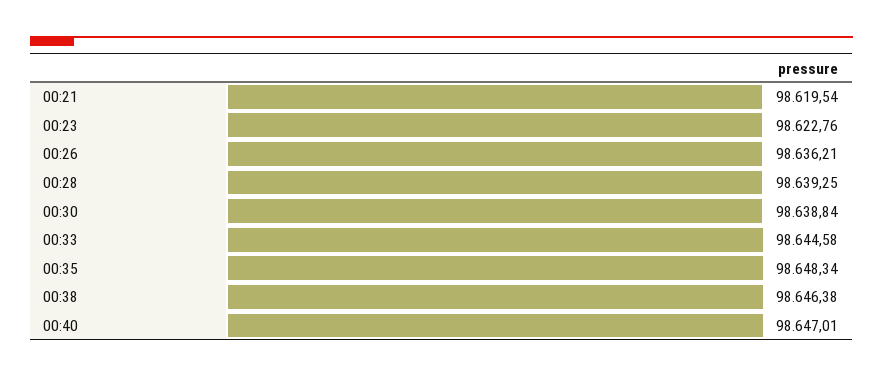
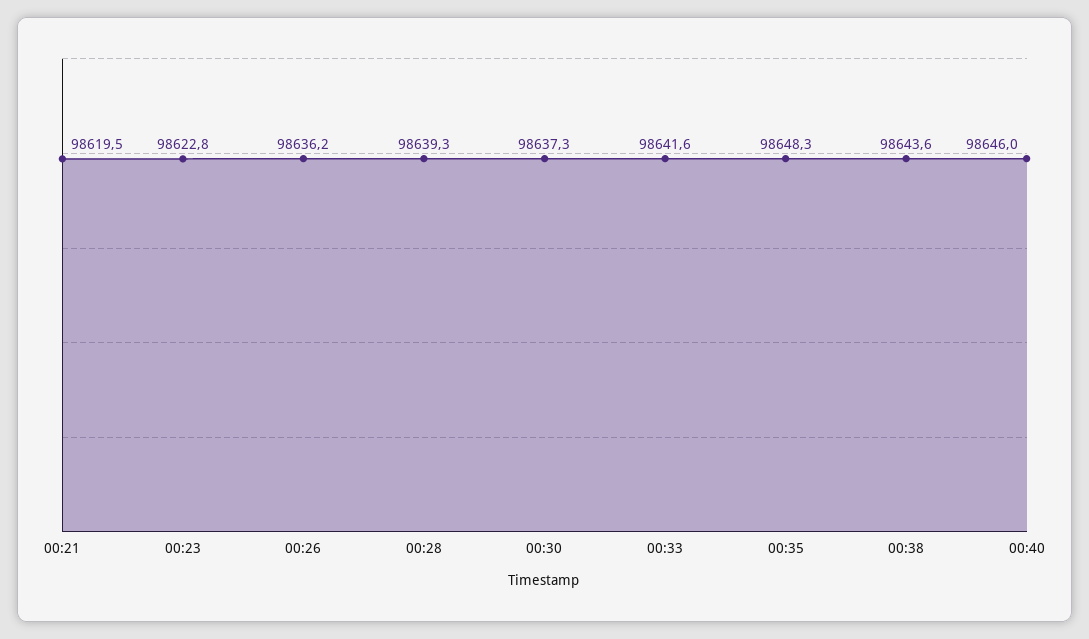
  {
    "00:21": 98619.54,
    "00:23": 98622.76,
    "00:26": 98636.21,
    "00:28": 98639.25,
-   "00:30": 98638.84,
+   "00:30": 98637.3,
-   "00:33": 98644.58,
+   "00:33": 98641.6,
    "00:35": 98648.34,
-   "00:38": 98646.38,
+   "00:38": 98643.6,
-   "00:40": 98647.01
+   "00:40": 98646
  }

